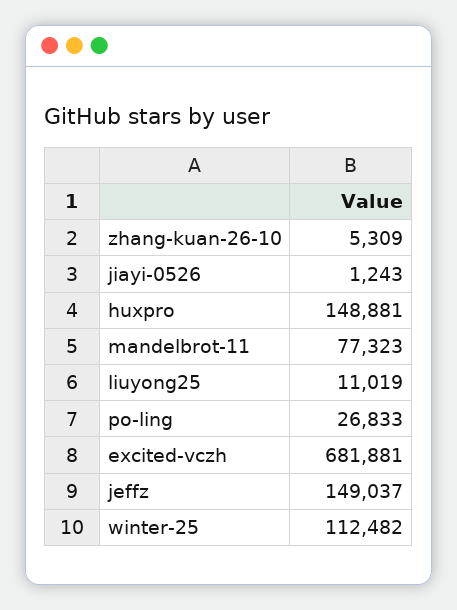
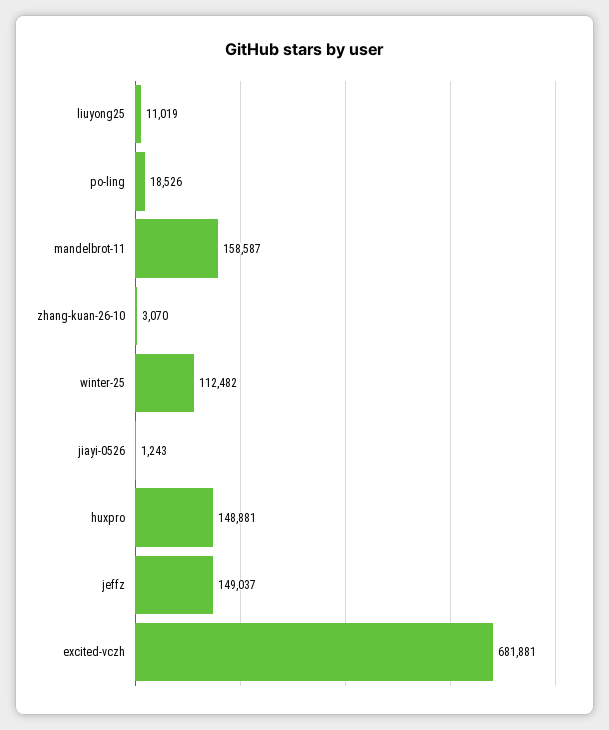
  {
-   "zhang-kuan-26-10": 5309,
+   "zhang-kuan-26-10": 3070,
    "jiayi-0526": 1243,
    "huxpro": 148881,
-   "mandelbrot-11": 77323,
+   "mandelbrot-11": 158587,
    "liuyong25": 11019,
-   "po-ling": 26833,
+   "po-ling": 18526,
    "excited-vczh": 681881,
    "jeffz": 149037,
    "winter-25": 112482
  }

